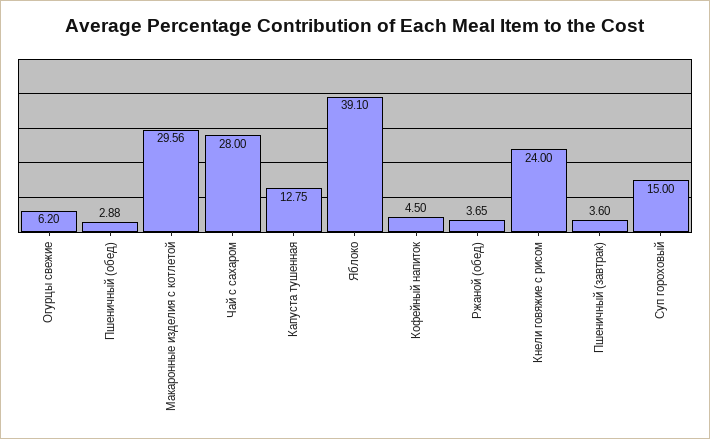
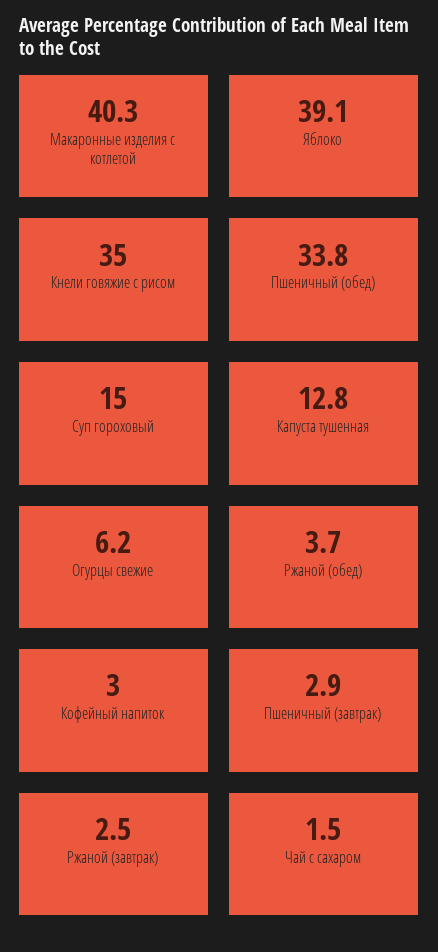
  {
    "Огурцы свежие": 6.2,
-   "Пшеничный (обед)": 2.88,
+   "Пшеничный (обед)": 33.8,
-   "Макаронные изделия с котлетой": 29.56,
+   "Макаронные изделия с котлетой": 40.3,
-   "Чай с сахаром": 28,
+   "Чай с сахаром": 1.5,
    "Капуста тушенная": 12.75,
    "Яблоко": 39.1,
-   "Кофейный напиток": 4.5,
+   "Кофейный напиток": 3,
    "Ржаной (обед)": 3.65,
-   "Кнели говяжие с рисом": 24,
+   "Кнели говяжие с рисом": 35,
-   "Пшеничный (завтрак)": 3.6,
+   "Пшеничный (завтрак)": 2.9,
-   "Суп гороховый": 15
+   "Суп гороховый": 15,
+   "Ржаной (завтрак)": 2.5
  }

